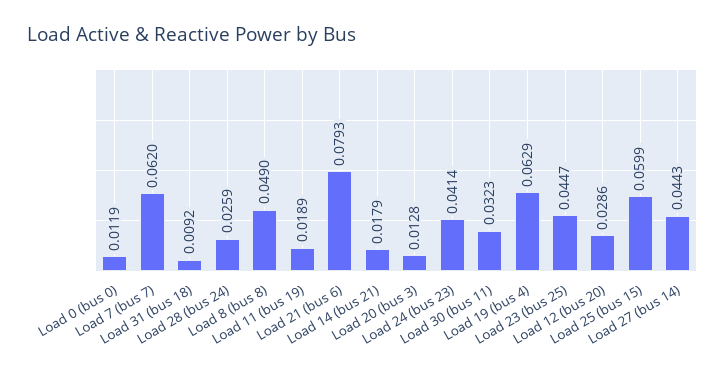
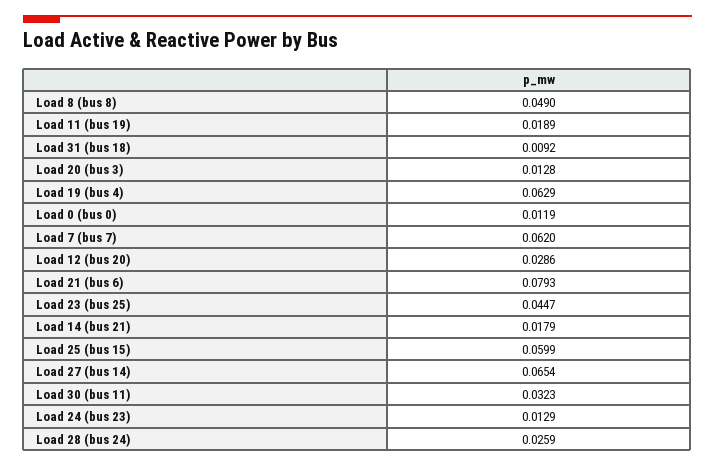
  {
    "Load 0 (bus 0)": 0.0119,
    "Load 7 (bus 7)": 0.062,
    "Load 31 (bus 18)": 0.0092,
    "Load 28 (bus 24)": 0.0259,
    "Load 8 (bus 8)": 0.049,
    "Load 11 (bus 19)": 0.0189,
    "Load 21 (bus 6)": 0.0793,
    "Load 14 (bus 21)": 0.0179,
    "Load 20 (bus 3)": 0.0128,
-   "Load 24 (bus 23)": 0.0414,
+   "Load 24 (bus 23)": 0.0129,
    "Load 30 (bus 11)": 0.0323,
    "Load 19 (bus 4)": 0.0629,
    "Load 23 (bus 25)": 0.0447,
    "Load 12 (bus 20)": 0.0286,
    "Load 25 (bus 15)": 0.0599,
-   "Load 27 (bus 14)": 0.0443
+   "Load 27 (bus 14)": 0.0654
  }

